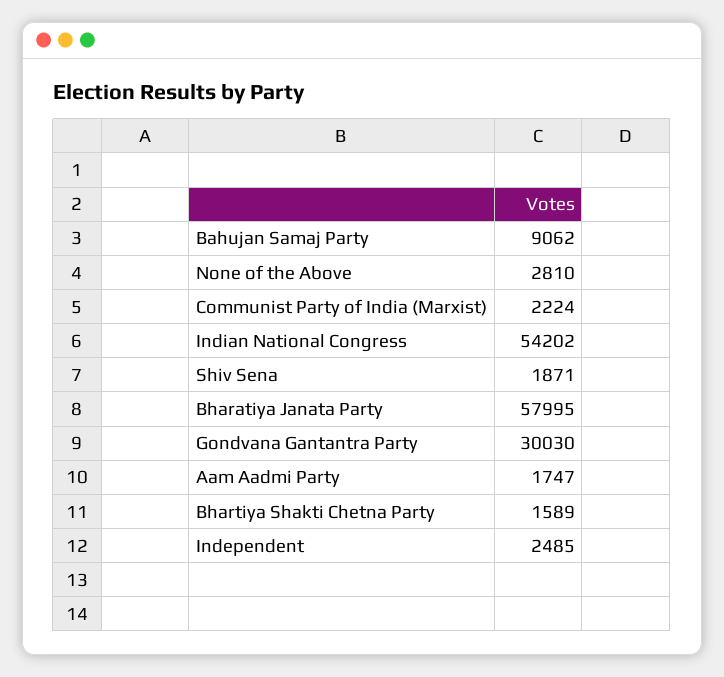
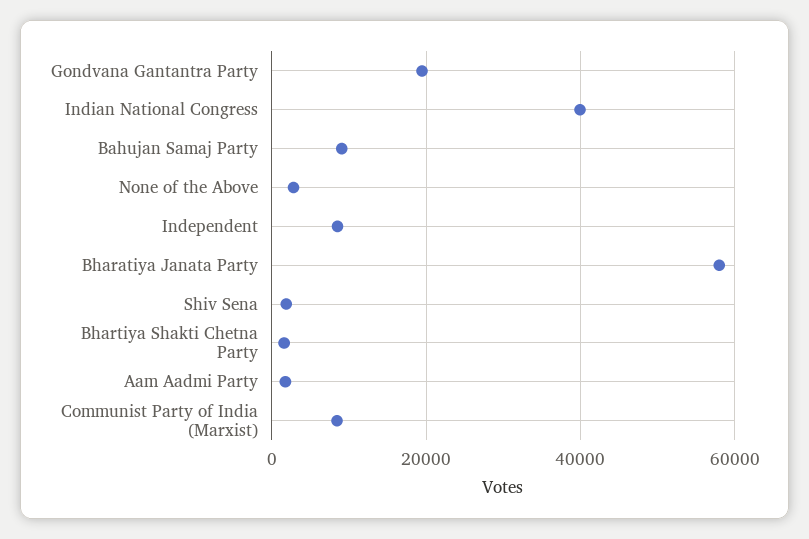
  {
    "Bahujan Samaj Party": 9062,
    "None of the Above": 2810,
-   "Communist Party of India (Marxist)": 2224,
+   "Communist Party of India (Marxist)": 8000,
-   "Indian National Congress": 54202,
+   "Indian National Congress": 40000,
    "Shiv Sena": 1871,
    "Bharatiya Janata Party": 57995,
-   "Gondvana Gantantra Party": 30030,
+   "Gondvana Gantantra Party": 20000,
    "Aam Aadmi Party": 1747,
    "Bhartiya Shakti Chetna Party": 1589,
-   "Independent": 2485
+   "Independent": 8000
  }

